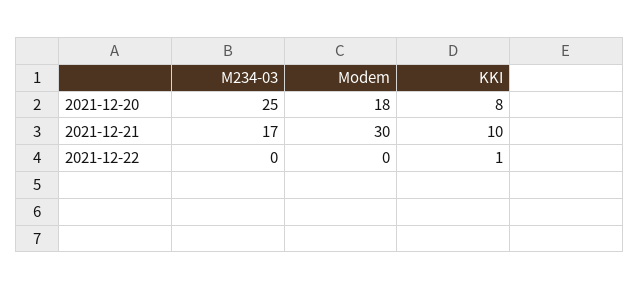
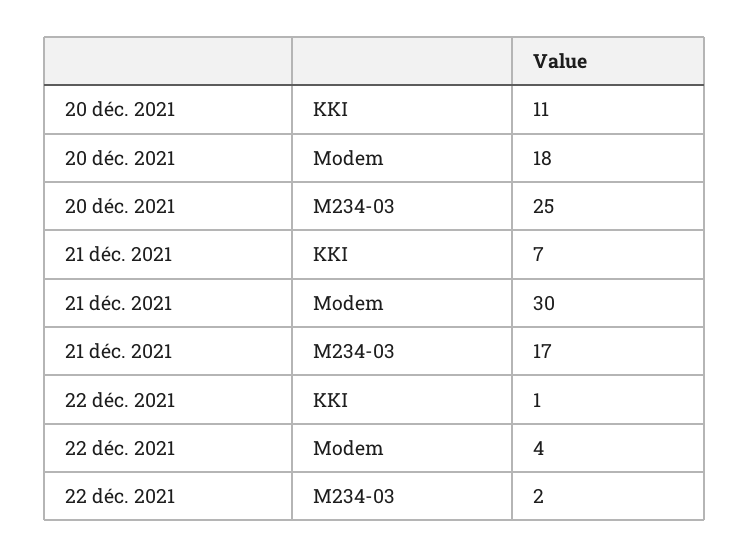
  {
    "M234-03": {
      "2021-12-20": 25,
      "2021-12-21": 17,
-     "2021-12-22": 0
+     "2021-12-22": 2
    },
    "Modem": {
      "2021-12-20": 18,
      "2021-12-21": 30,
-     "2021-12-22": 0
+     "2021-12-22": 4
    },
    "KKI": {
-     "2021-12-20": 8,
+     "2021-12-20": 11,
-     "2021-12-21": 10,
+     "2021-12-21": 7,
      "2021-12-22": 1
    }
  }

